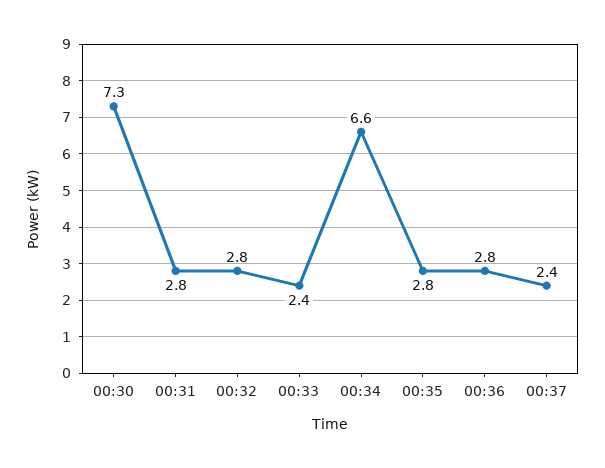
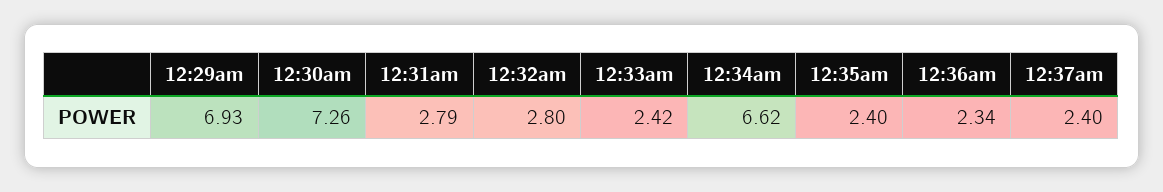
  {
    "00:30": 7.26,
    "00:31": 2.79,
    "00:32": 2.8,
    "00:33": 2.42,
    "00:34": 6.62,
-   "00:35": 2.8,
+   "00:35": 2.4,
-   "00:36": 2.8,
+   "00:36": 2.34,
-   "00:37": 2.4
+   "00:37": 2.4,
+   "12:29am": 6.93
  }

